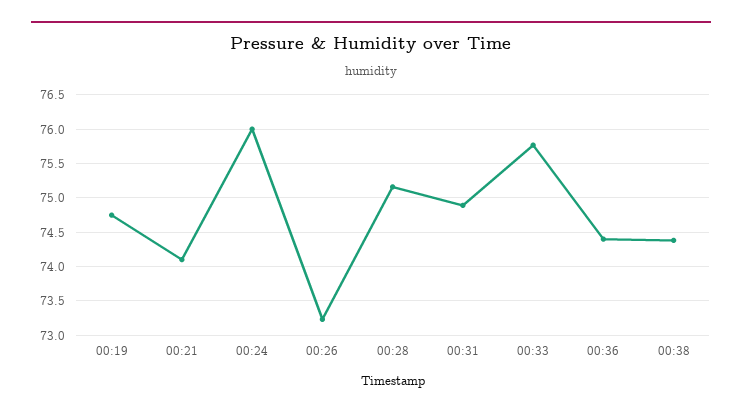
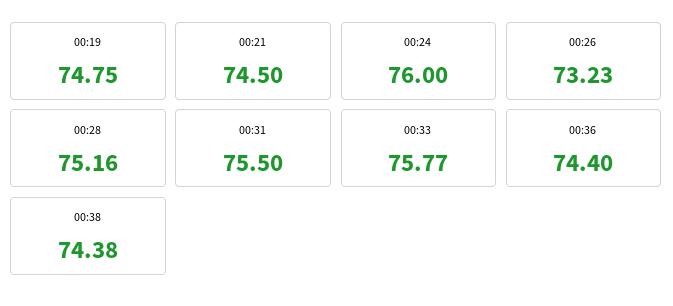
  {
    "00:19": 74.75,
-   "00:21": 74.1,
+   "00:21": 74.5,
    "00:24": 76,
    "00:26": 73.23,
    "00:28": 75.16,
-   "00:31": 74.9,
+   "00:31": 75.5,
    "00:33": 75.77,
    "00:36": 74.4,
    "00:38": 74.38
  }

